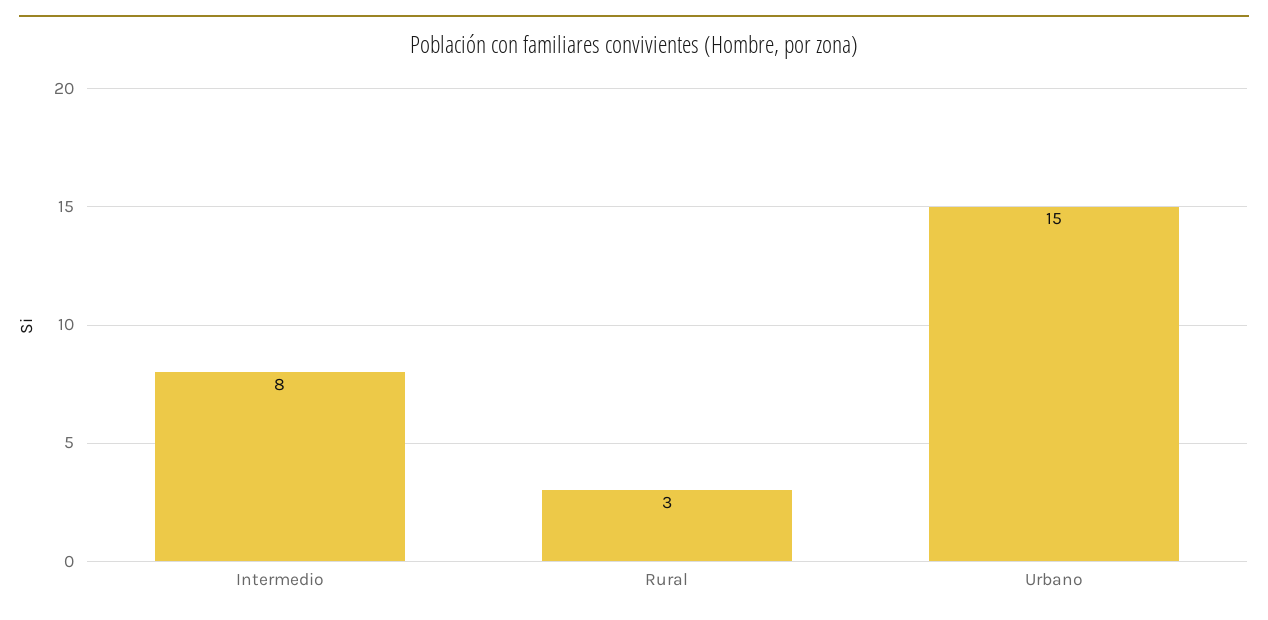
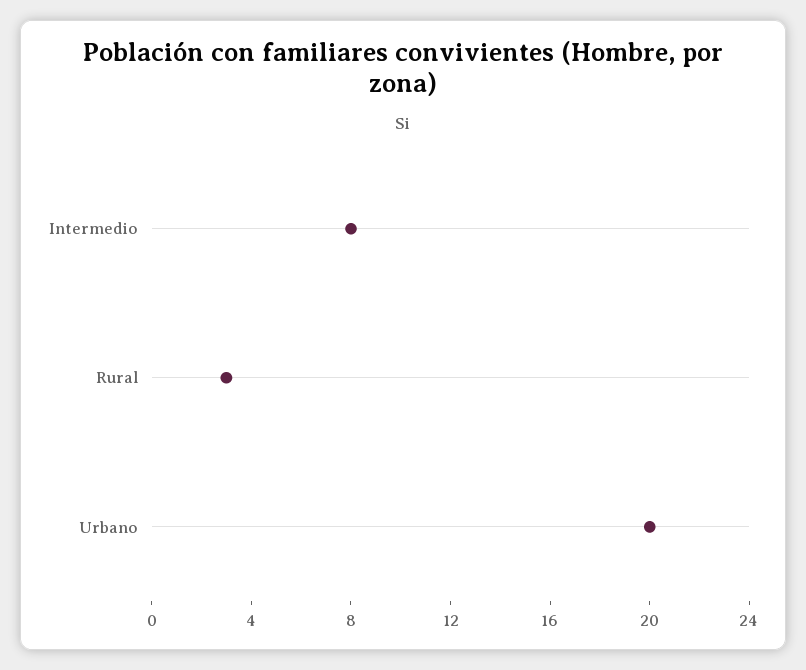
  {
    "Intermedio": 8,
    "Rural": 3,
-   "Urbano": 15
+   "Urbano": 20
  }

